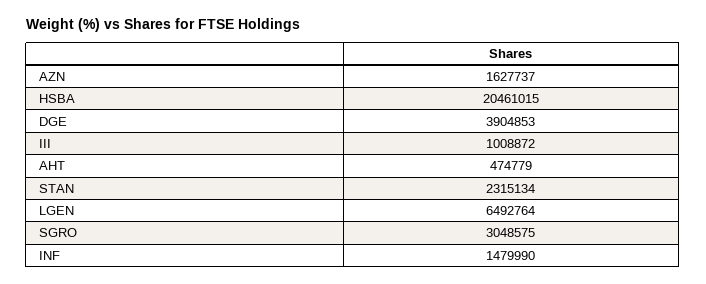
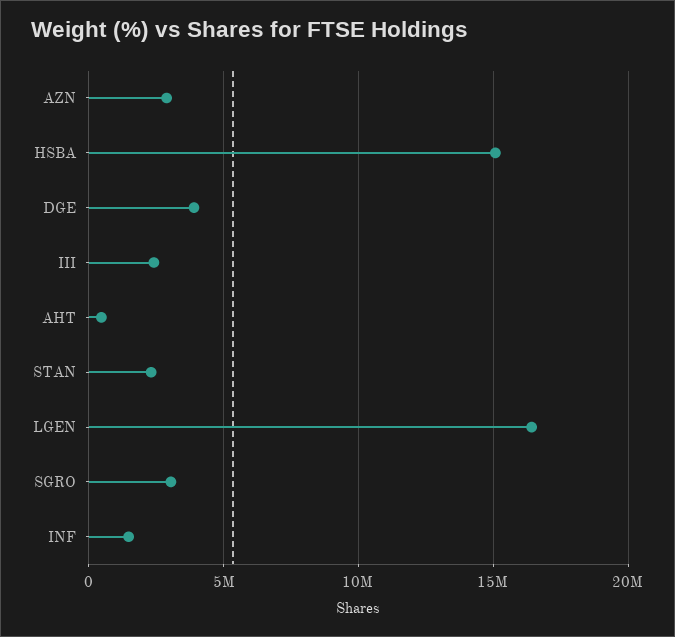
  {
-   "AZN": 1627737,
+   "AZN": 3000000,
-   "HSBA": 20461015,
+   "HSBA": 15000000,
    "DGE": 3904853,
-   "III": 1008872,
+   "III": 2500000,
    "AHT": 474779,
    "STAN": 2315134,
-   "LGEN": 6492764,
+   "LGEN": 16500000,
    "SGRO": 3048575,
    "INF": 1479990
  }

